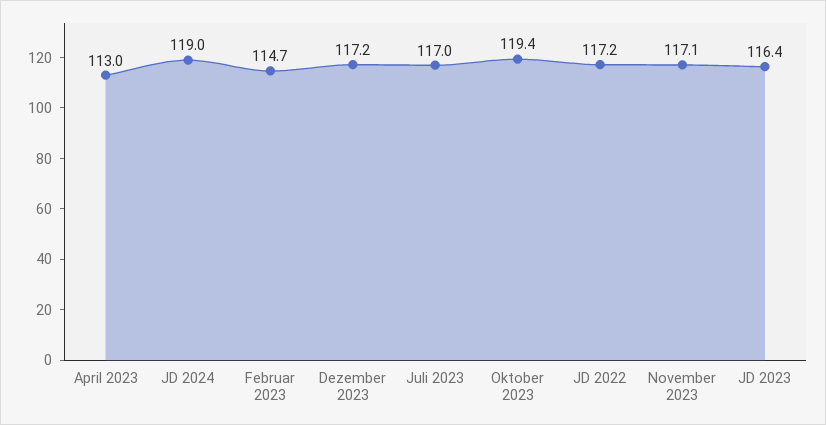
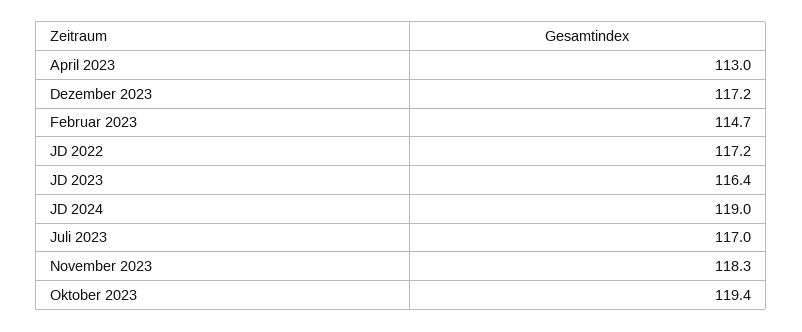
  {
    "April 2023": 113,
    "JD 2024": 119,
    "Februar 2023": 114.7,
    "Dezember 2023": 117.2,
    "Juli 2023": 117,
    "Oktober 2023": 119.4,
    "JD 2022": 117.2,
-   "November 2023": 117.1,
+   "November 2023": 118.3,
    "JD 2023": 116.4
  }

